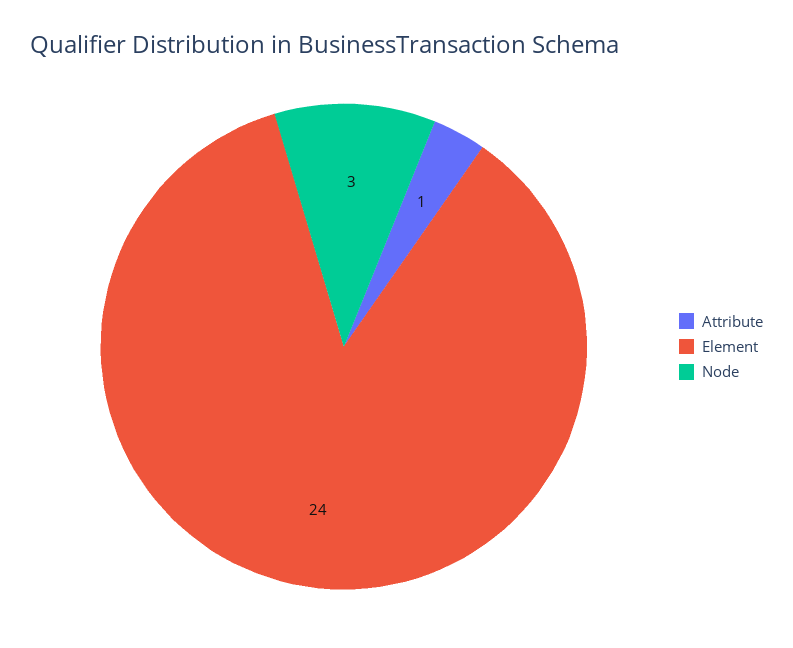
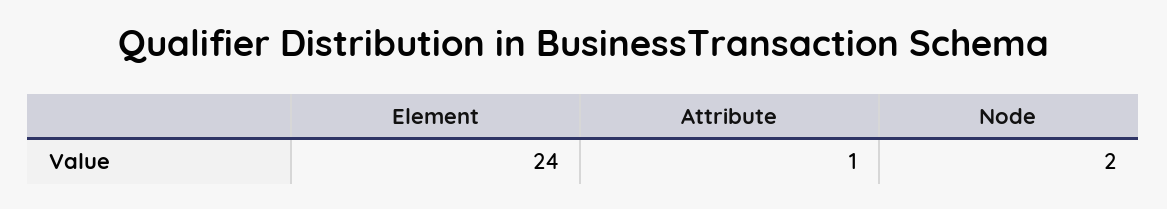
  {
    "Attribute": 1,
    "Element": 24,
-   "Node": 3
+   "Node": 2
  }

